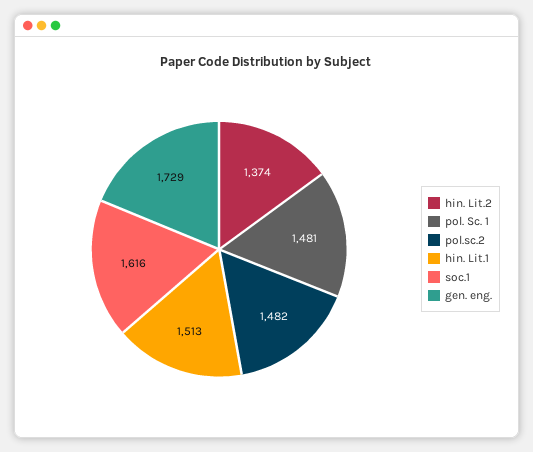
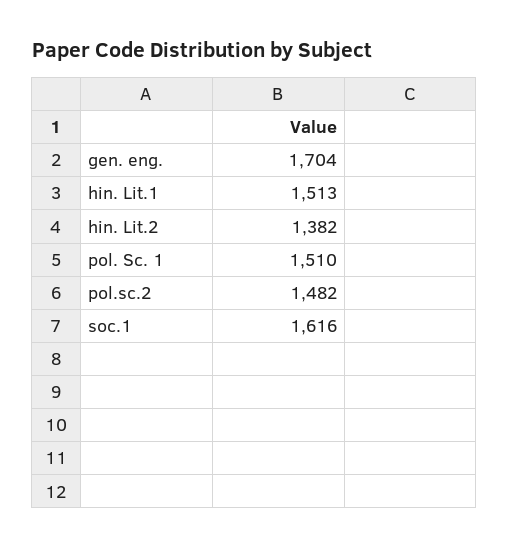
  {
-   "hin. Lit.2": 1374,
+   "hin. Lit.2": 1382,
-   "pol. Sc. 1": 1481,
+   "pol. Sc. 1": 1510,
    "pol.sc.2": 1482,
    "hin. Lit.1": 1513,
    "soc.1": 1616,
-   "gen. eng.": 1729
+   "gen. eng.": 1704
  }

